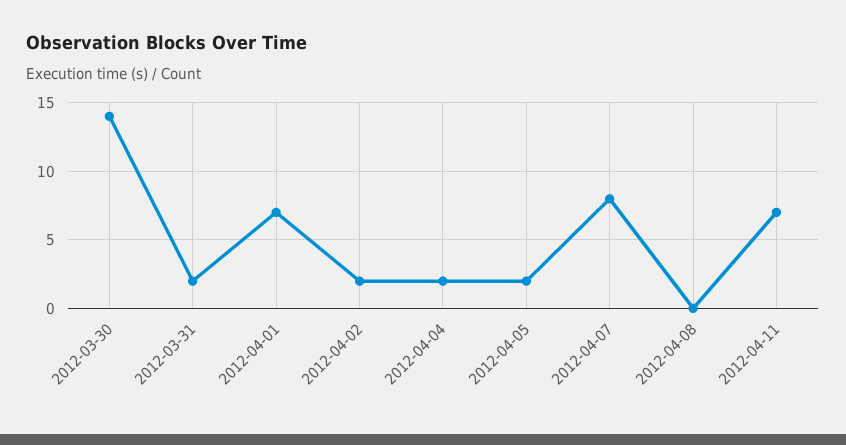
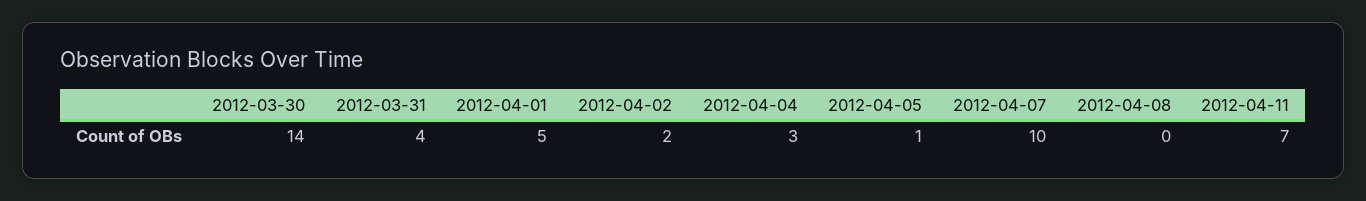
  {
    "2012-03-30": 14,
-   "2012-03-31": 2,
+   "2012-03-31": 4,
-   "2012-04-01": 7,
+   "2012-04-01": 5,
    "2012-04-02": 2,
-   "2012-04-04": 2,
+   "2012-04-04": 3,
-   "2012-04-05": 2,
+   "2012-04-05": 1,
-   "2012-04-07": 8,
+   "2012-04-07": 10,
    "2012-04-08": 0,
    "2012-04-11": 7
  }

